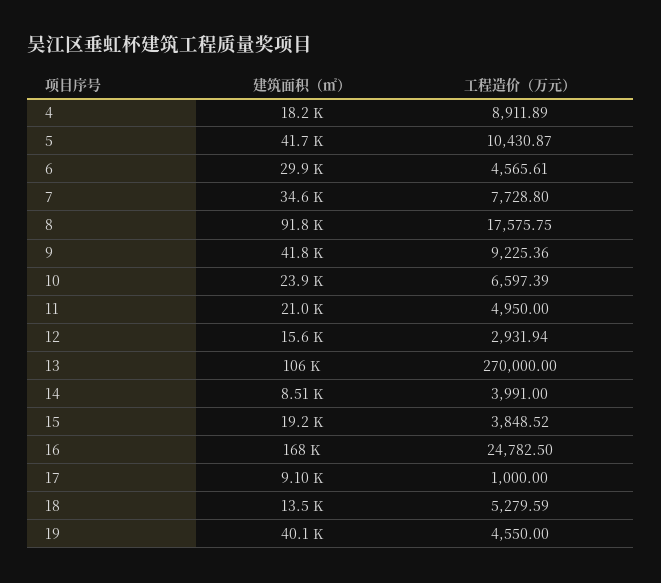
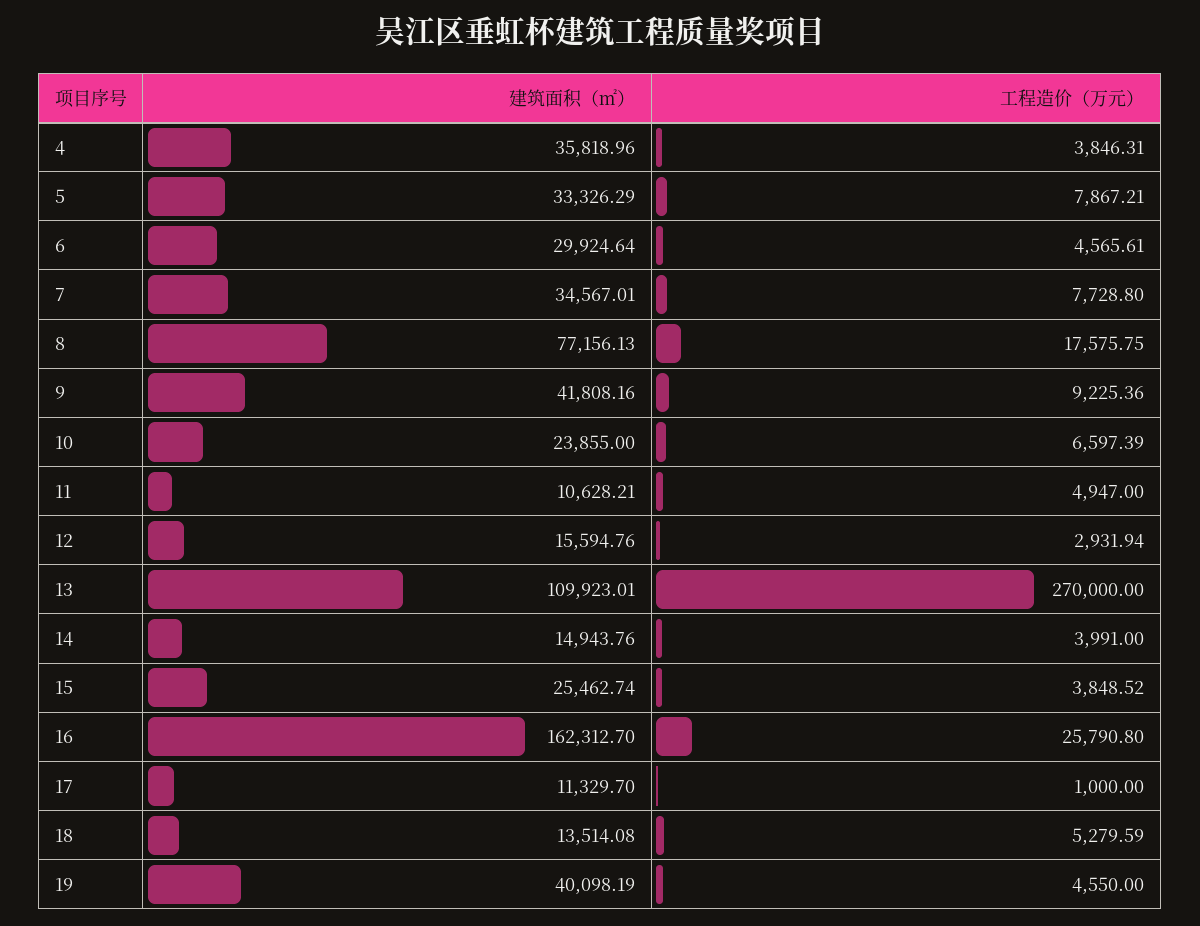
  {
    "建筑面积（㎡）": {
-     "4": 18200,
+     "4": 35818.96,
-     "5": 41700,
+     "5": 33326.29,
      "6": 29924.64,
      "7": 34567.01,
-     "8": 91800,
+     "8": 77156.13,
      "9": 41808.16,
      "10": 23855,
-     "11": 21000,
+     "11": 10628.21,
      "12": 15594.76,
-     "13": 106000,
+     "13": 109923.01,
-     "14": 8510,
+     "14": 14943.76,
-     "15": 19200,
+     "15": 25462.74,
-     "16": 168000,
+     "16": 162312.7,
-     "17": 9100,
+     "17": 11329.7,
      "18": 13514.08,
      "19": 40098.19
    },
    "工程造价（万元）": {
-     "4": 8911.89,
+     "4": 3846.31,
-     "5": 10430.87,
+     "5": 7867.21,
      "6": 4565.61,
      "7": 7728.8,
      "8": 17575.75,
      "9": 9225.36,
      "10": 6597.39,
-     "11": 4950,
+     "11": 4947,
      "12": 2931.94,
      "13": 270000,
      "14": 3991,
      "15": 3848.52,
-     "16": 24782.5,
+     "16": 25790.8,
      "17": 1000,
      "18": 5279.59,
      "19": 4550
    }
  }

